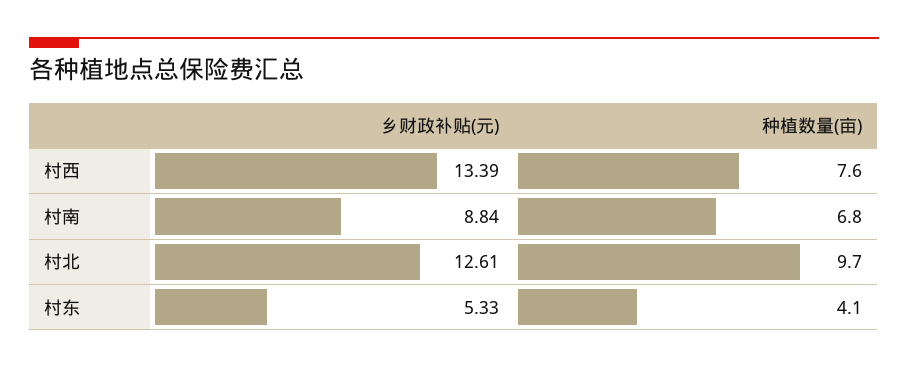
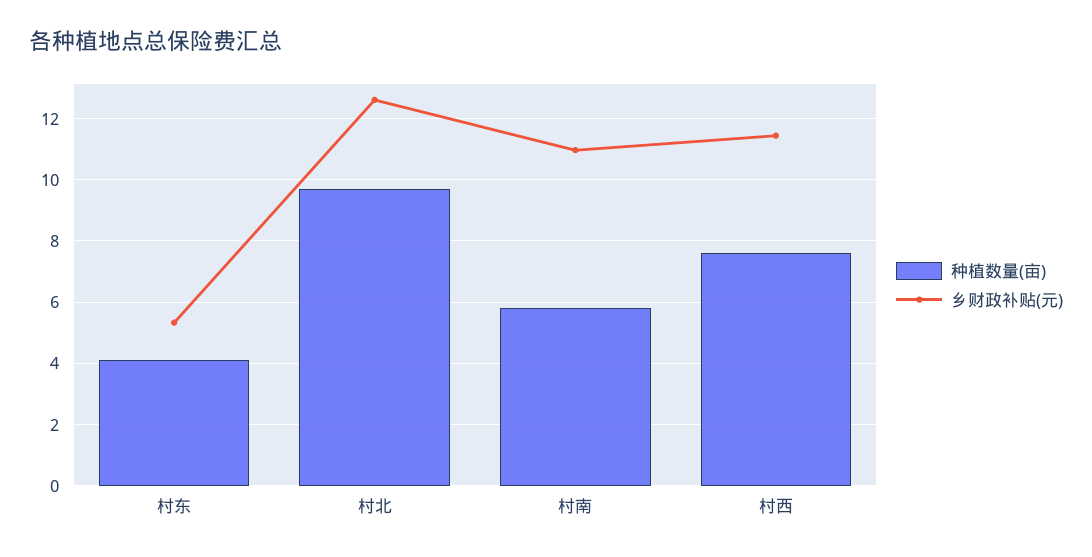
  {
    "乡财政补贴(元)": {
-     "村西": 13.39,
+     "村西": 11.4,
-     "村南": 8.84,
+     "村南": 11,
      "村北": 12.61,
      "村东": 5.33
    },
    "种植数量(亩)": {
      "村西": 7.6,
-     "村南": 6.8,
+     "村南": 5.8,
      "村北": 9.7,
      "村东": 4.1
    }
  }

